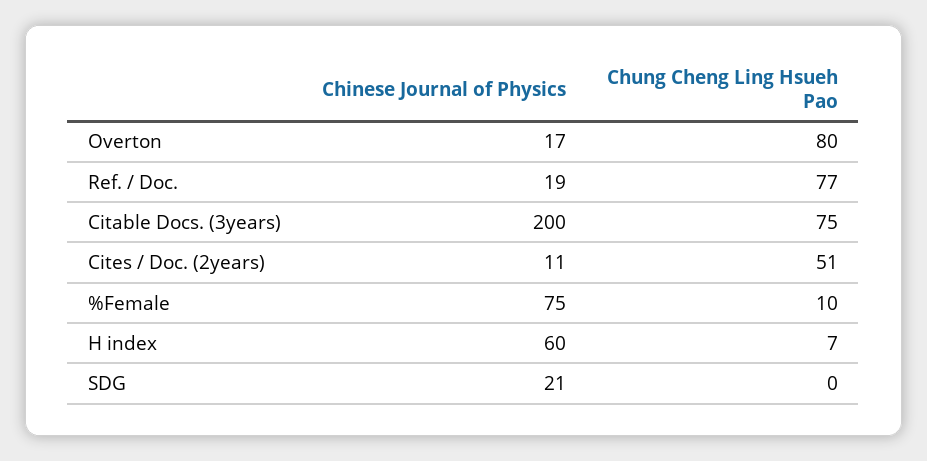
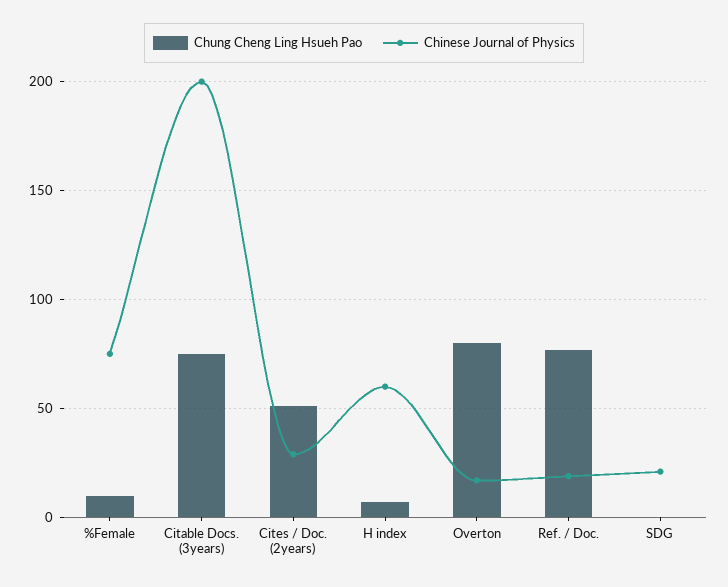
  {
    "Chinese Journal of Physics": {
      "Overton": 17,
      "Ref. / Doc.": 19,
      "Citable Docs. (3years)": 200,
-     "Cites / Doc. (2years)": 11,
+     "Cites / Doc. (2years)": 30,
      "%Female": 75,
      "H index": 60,
      "SDG": 21
    },
    "Chung Cheng Ling Hsueh Pao": {
      "Overton": 80,
      "Ref. / Doc.": 77,
      "Citable Docs. (3years)": 75,
      "Cites / Doc. (2years)": 51,
      "%Female": 10,
      "H index": 7,
      "SDG": 0
    }
  }

